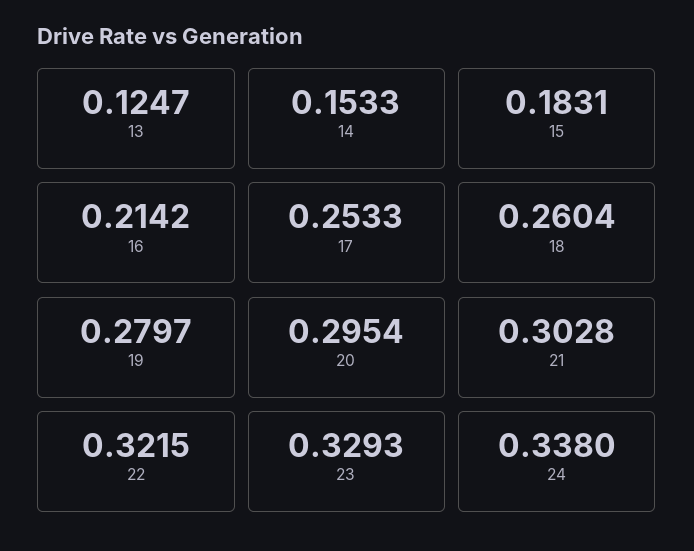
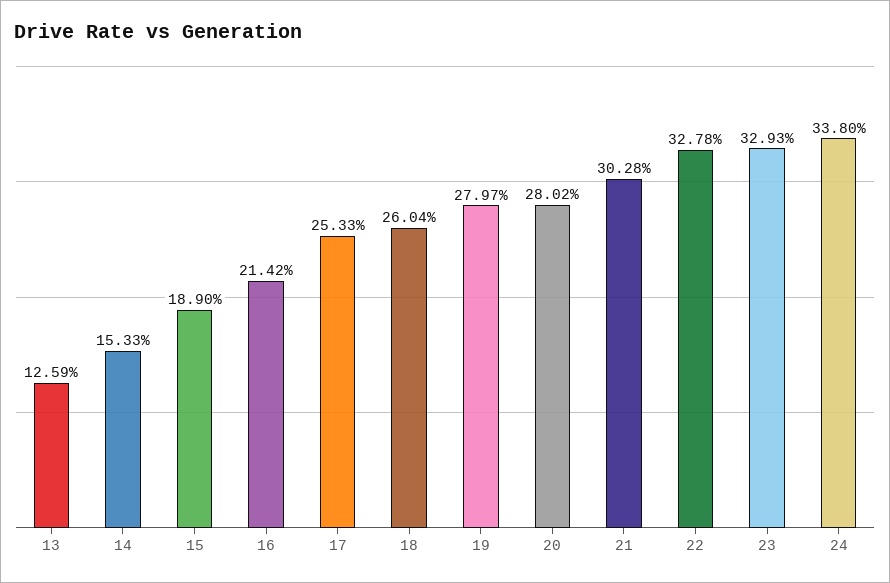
  {
-   "13": 0.1247,
+   "13": 0.1259,
    "14": 0.1533,
-   "15": 0.1831,
+   "15": 0.189,
    "16": 0.2142,
    "17": 0.2533,
    "18": 0.2604,
    "19": 0.2797,
-   "20": 0.2954,
+   "20": 0.2802,
    "21": 0.3028,
-   "22": 0.3215,
+   "22": 0.3278,
    "23": 0.3293,
    "24": 0.338
  }

